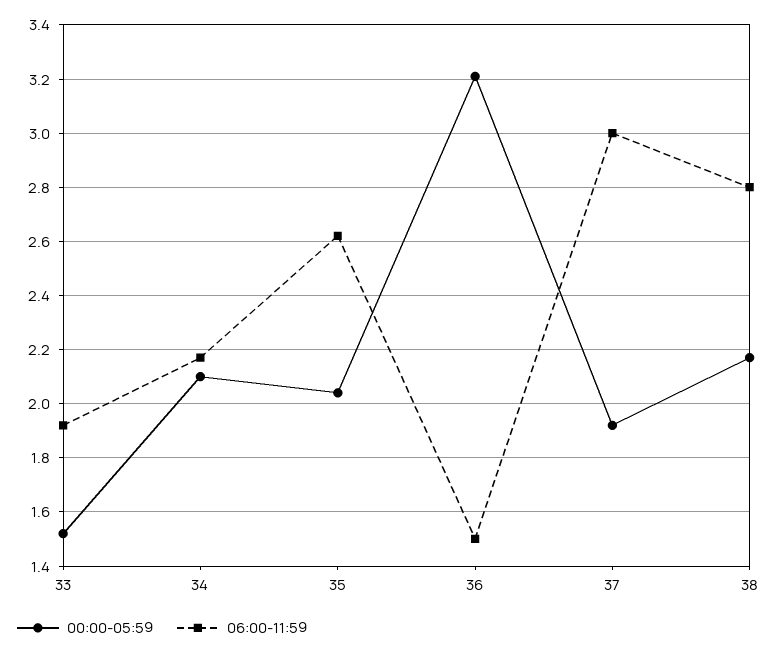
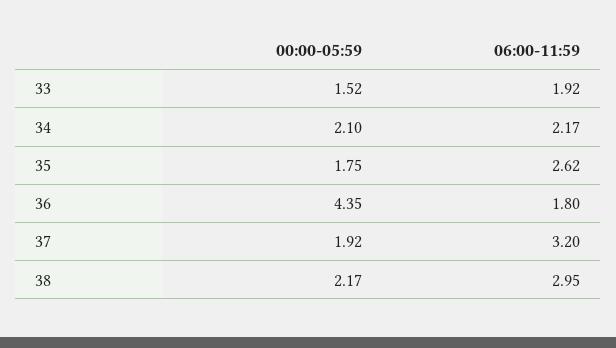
  {
    "00:00-05:59": {
      "33": 1.52,
      "34": 2.1,
-     "35": 2.05,
+     "35": 1.75,
-     "36": 3.2,
+     "36": 4.35,
      "37": 1.92,
      "38": 2.17
    },
    "06:00-11:59": {
      "33": 1.92,
      "34": 2.17,
      "35": 2.62,
-     "36": 1.5,
+     "36": 1.8,
-     "37": 3,
+     "37": 3.2,
-     "38": 2.8
+     "38": 2.95
    }
  }

